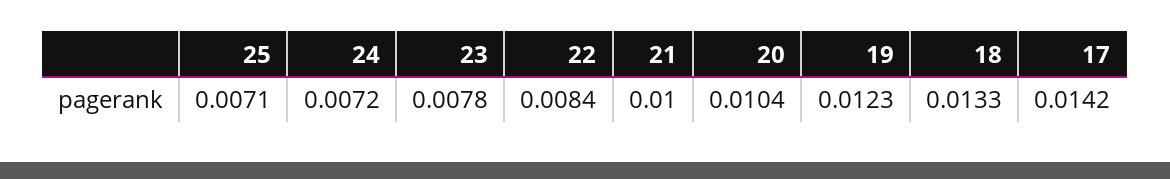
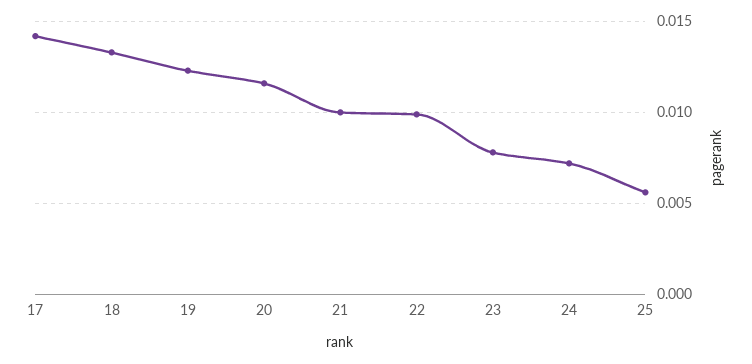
  {
-   "25": 0.0071,
+   "25": 0.0055,
    "24": 0.0072,
    "23": 0.0078,
-   "22": 0.0084,
+   "22": 0.01,
    "21": 0.01,
-   "20": 0.0104,
+   "20": 0.0115,
    "19": 0.0123,
    "18": 0.0133,
    "17": 0.0142
  }

